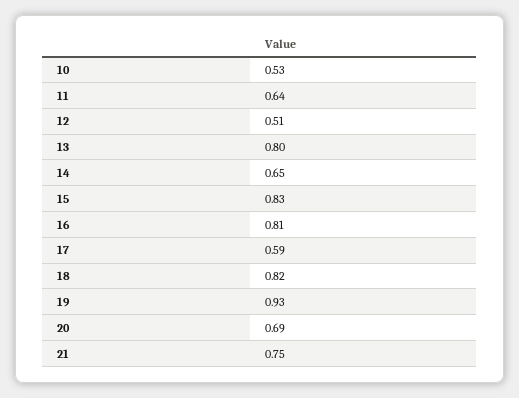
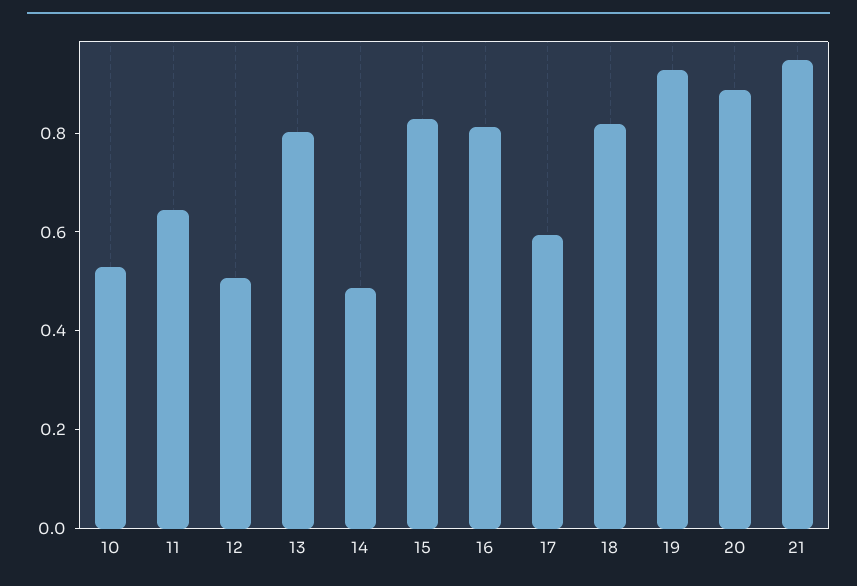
  {
    "10": 0.53,
    "11": 0.64,
    "12": 0.51,
    "13": 0.8,
-   "14": 0.65,
+   "14": 0.5,
    "15": 0.83,
    "16": 0.81,
    "17": 0.59,
    "18": 0.82,
    "19": 0.93,
-   "20": 0.69,
+   "20": 0.9,
-   "21": 0.75
+   "21": 0.95
  }

